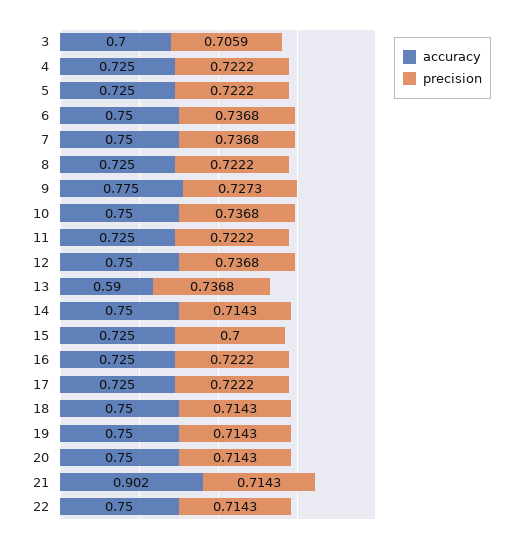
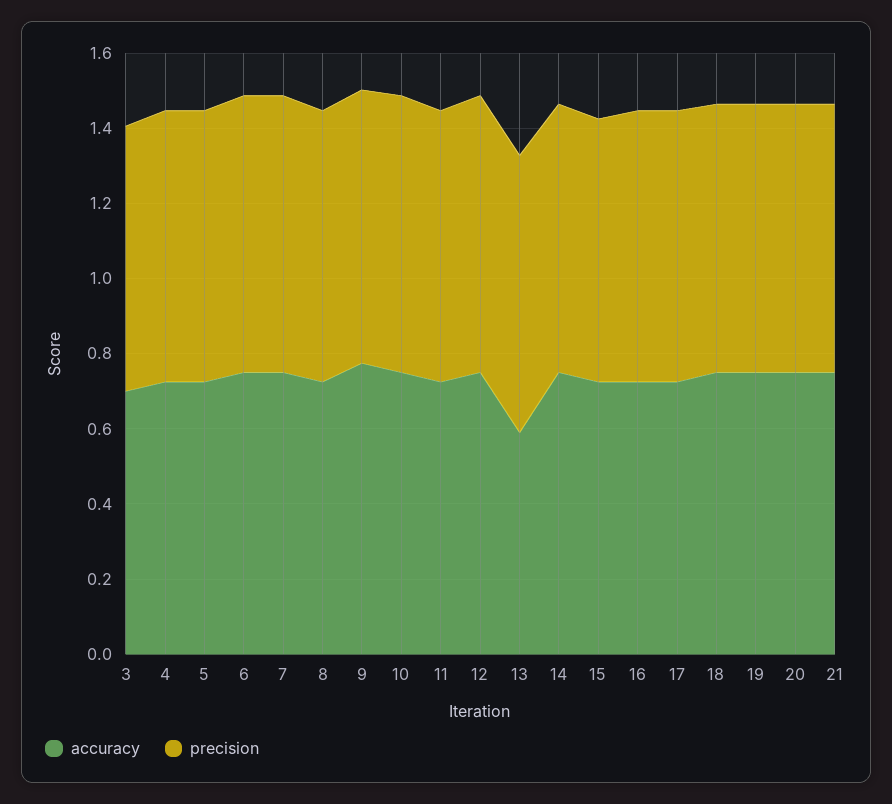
  {
    "accuracy": {
      "3": 0.7,
      "4": 0.725,
      "5": 0.725,
      "6": 0.75,
      "7": 0.75,
      "8": 0.725,
      "9": 0.775,
      "10": 0.75,
      "11": 0.725,
      "12": 0.75,
      "13": 0.59,
      "14": 0.75,
      "15": 0.725,
      "16": 0.725,
      "17": 0.725,
      "18": 0.75,
      "19": 0.75,
      "20": 0.75,
-     "21": 0.902,
+     "21": 0.75
-     "22": 0.75
    },
    "precision": {
      "3": 0.7059,
      "4": 0.7222,
      "5": 0.7222,
      "6": 0.7368,
      "7": 0.7368,
      "8": 0.7222,
      "9": 0.7273,
      "10": 0.7368,
      "11": 0.7222,
      "12": 0.7368,
      "13": 0.7368,
      "14": 0.7143,
      "15": 0.7,
      "16": 0.7222,
      "17": 0.7222,
      "18": 0.7143,
      "19": 0.7143,
      "20": 0.7143,
-     "21": 0.7143,
+     "21": 0.7143
-     "22": 0.7143
    }
  }

